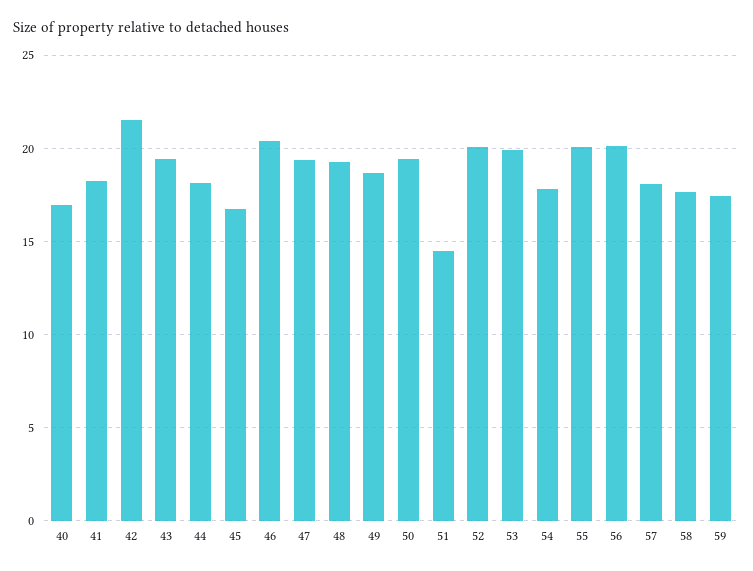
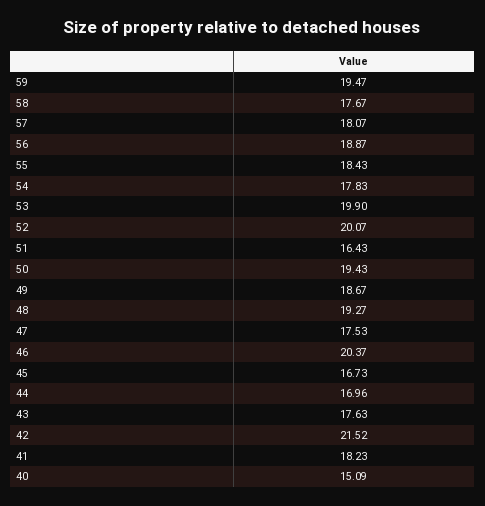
  {
-   "40": 17,
+   "40": 15.09,
    "41": 18.23,
    "42": 21.52,
-   "43": 19.5,
+   "43": 17.63,
-   "44": 18,
+   "44": 16.96,
    "45": 16.73,
    "46": 20.37,
-   "47": 19.5,
+   "47": 17.53,
    "48": 19.27,
    "49": 18.67,
    "50": 19.43,
-   "51": 14.5,
+   "51": 16.43,
    "52": 20.07,
    "53": 19.9,
    "54": 17.83,
-   "55": 20,
+   "55": 18.43,
-   "56": 20,
+   "56": 18.87,
    "57": 18.07,
    "58": 17.67,
-   "59": 17.5
+   "59": 19.47
  }

